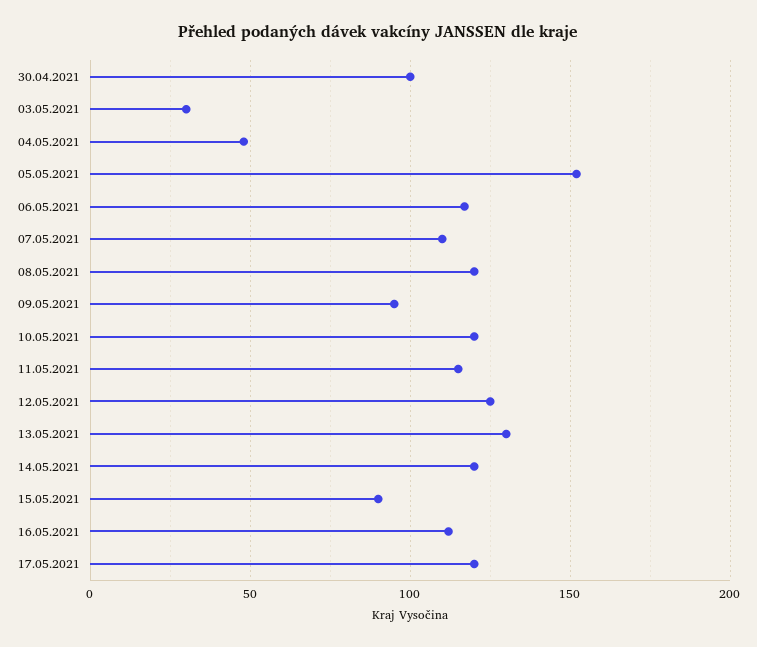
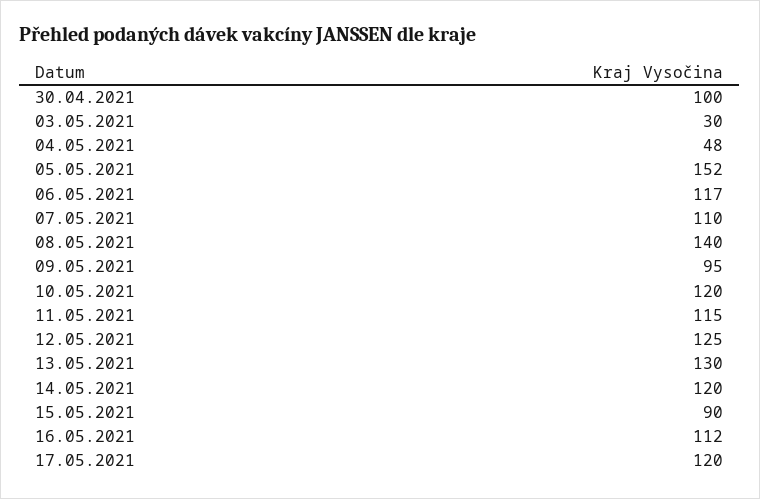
  {
    "30.04.2021": 100,
    "03.05.2021": 30,
    "04.05.2021": 48,
    "05.05.2021": 152,
    "06.05.2021": 117,
    "07.05.2021": 110,
-   "08.05.2021": 120,
+   "08.05.2021": 140,
    "09.05.2021": 95,
    "10.05.2021": 120,
    "11.05.2021": 115,
    "12.05.2021": 125,
    "13.05.2021": 130,
    "14.05.2021": 120,
    "15.05.2021": 90,
    "16.05.2021": 112,
    "17.05.2021": 120
  }

